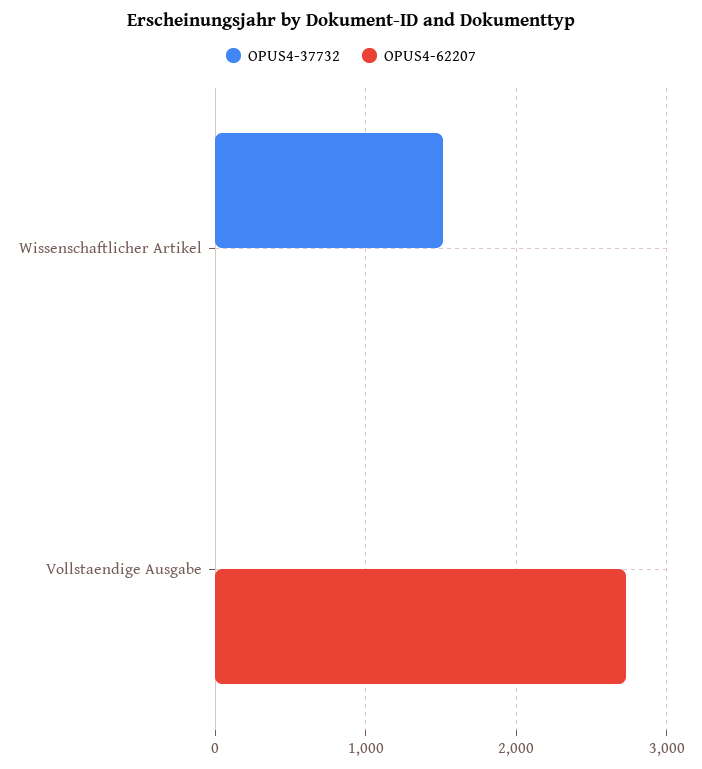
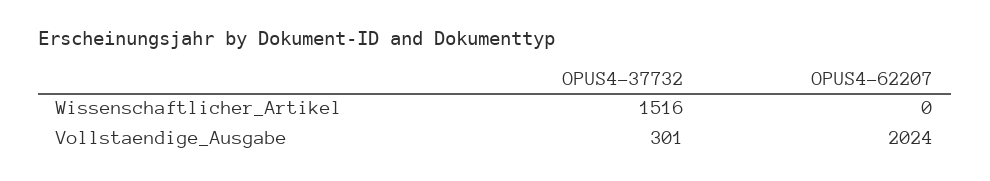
  {
    "OPUS4-37732": {
      "Wissenschaftlicher Artikel": 1516,
-     "Vollstaendige Ausgabe": 0
+     "Vollstaendige Ausgabe": 301
    },
    "OPUS4-62207": {
      "Wissenschaftlicher Artikel": 0,
-     "Vollstaendige Ausgabe": 2700
+     "Vollstaendige Ausgabe": 2024
    }
  }

